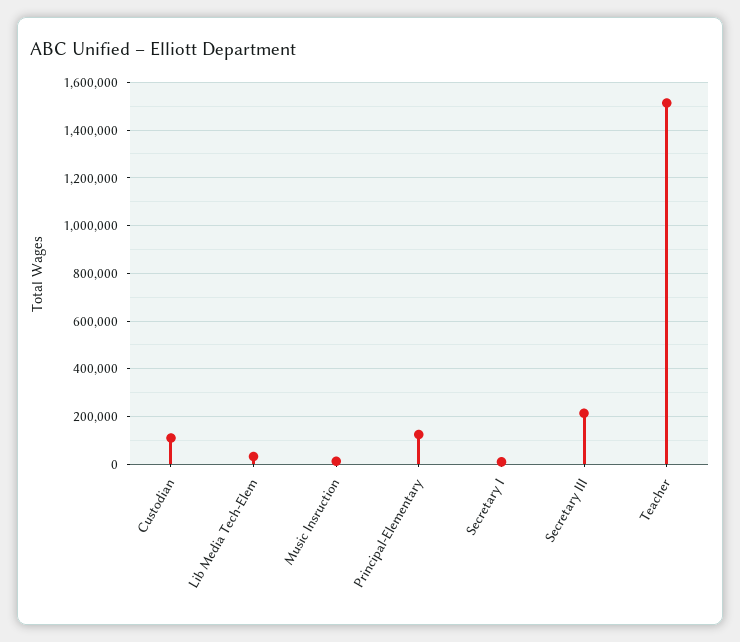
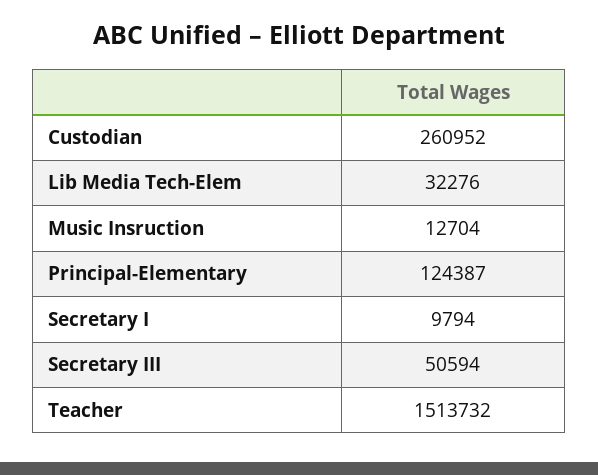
  {
-   "Custodian": 100000,
+   "Custodian": 260952,
    "Lib Media Tech-Elem": 32276,
    "Music Insruction": 12704,
    "Principal-Elementary": 124387,
    "Secretary I": 9794,
-   "Secretary III": 200000,
+   "Secretary III": 50594,
    "Teacher": 1513732
  }

